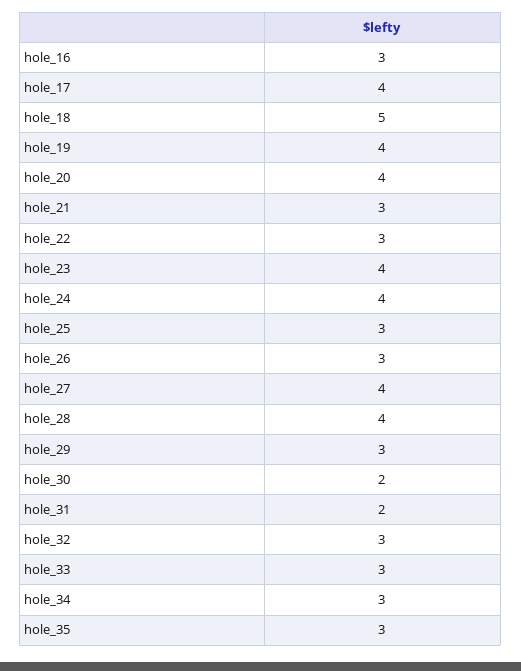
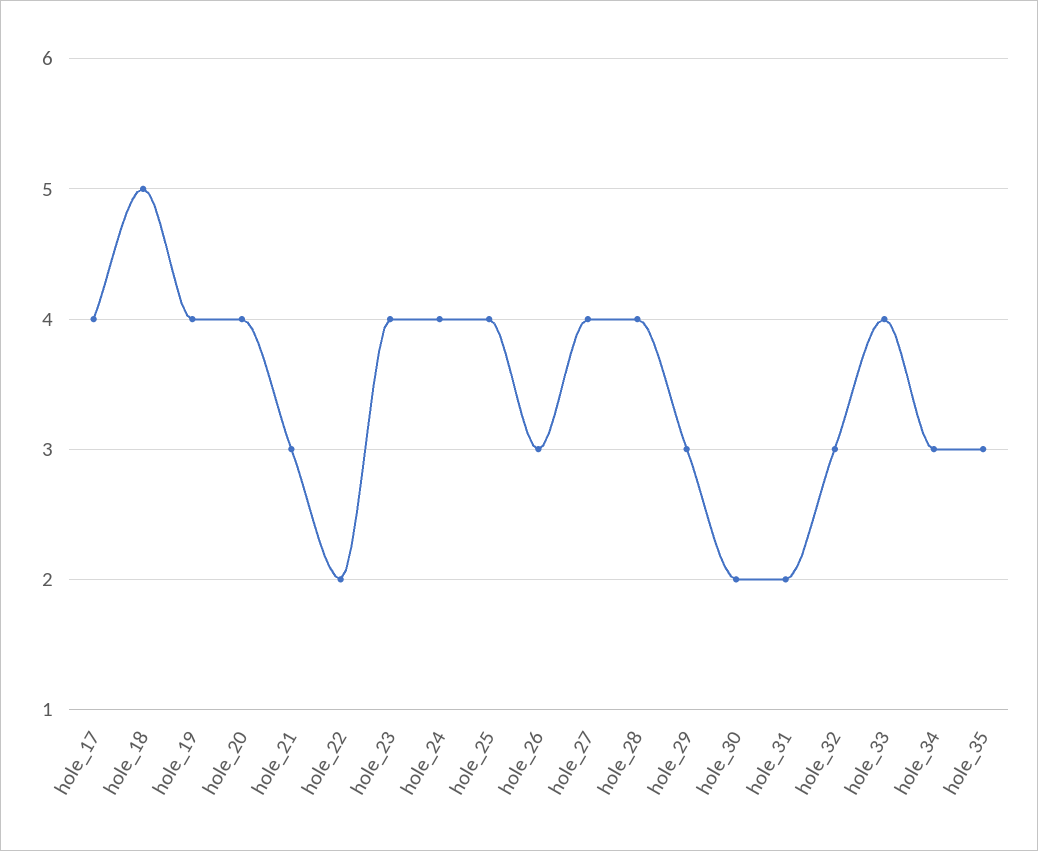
  {
-   "hole_16": 3,
    "hole_17": 4,
    "hole_18": 5,
    "hole_19": 4,
    "hole_20": 4,
    "hole_21": 3,
-   "hole_22": 3,
+   "hole_22": 2,
    "hole_23": 4,
    "hole_24": 4,
-   "hole_25": 3,
+   "hole_25": 4,
    "hole_26": 3,
    "hole_27": 4,
    "hole_28": 4,
    "hole_29": 3,
    "hole_30": 2,
    "hole_31": 2,
    "hole_32": 3,
-   "hole_33": 3,
+   "hole_33": 4,
    "hole_34": 3,
    "hole_35": 3
  }

